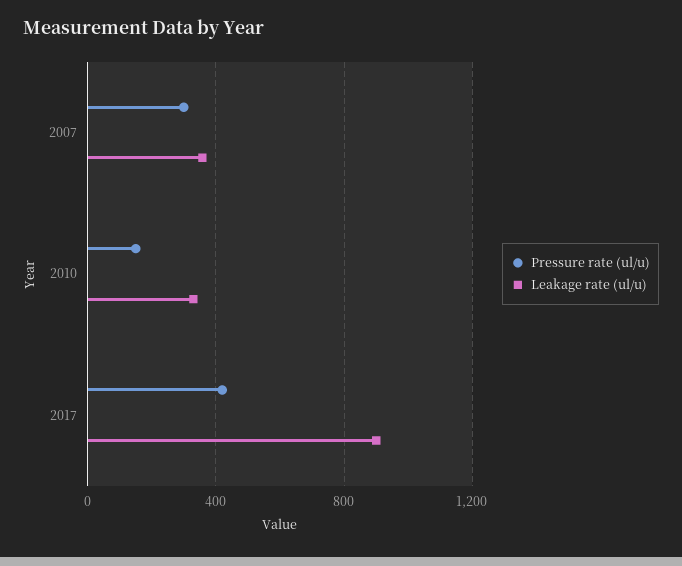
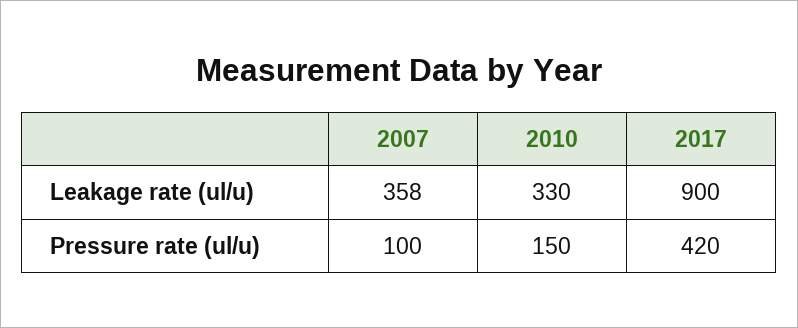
  {
    "Pressure rate (ul/u)": {
-     "2007": 300,
+     "2007": 100,
      "2010": 150,
      "2017": 420
    },
    "Leakage rate (ul/u)": {
      "2007": 358,
      "2010": 330,
      "2017": 900
    }
  }

